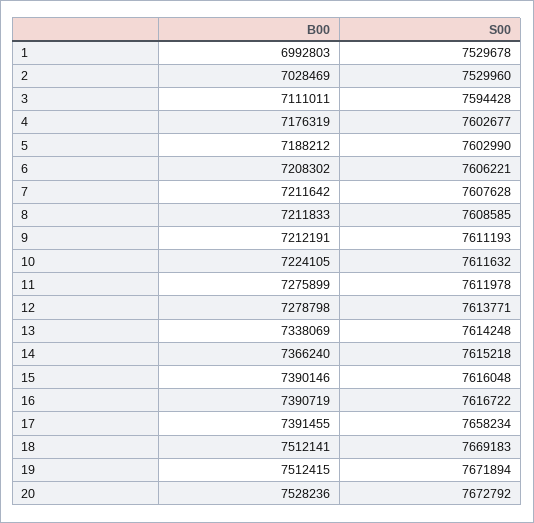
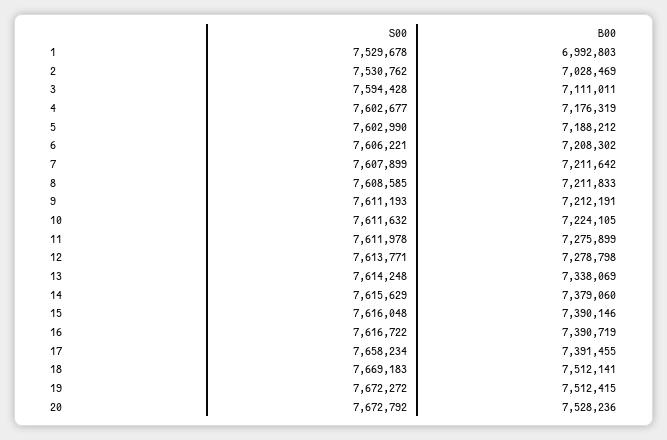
  {
    "B00": {
      "1": 6992803,
      "2": 7028469,
      "3": 7111011,
      "4": 7176319,
      "5": 7188212,
      "6": 7208302,
      "7": 7211642,
      "8": 7211833,
      "9": 7212191,
      "10": 7224105,
      "11": 7275899,
      "12": 7278798,
      "13": 7338069,
-     "14": 7366240,
+     "14": 7379060,
      "15": 7390146,
      "16": 7390719,
      "17": 7391455,
      "18": 7512141,
      "19": 7512415,
      "20": 7528236
    },
    "S00": {
      "1": 7529678,
-     "2": 7529960,
+     "2": 7530762,
      "3": 7594428,
      "4": 7602677,
      "5": 7602990,
      "6": 7606221,
-     "7": 7607628,
+     "7": 7607899,
      "8": 7608585,
      "9": 7611193,
      "10": 7611632,
      "11": 7611978,
      "12": 7613771,
      "13": 7614248,
-     "14": 7615218,
+     "14": 7615629,
      "15": 7616048,
      "16": 7616722,
      "17": 7658234,
      "18": 7669183,
-     "19": 7671894,
+     "19": 7672272,
      "20": 7672792
    }
  }

